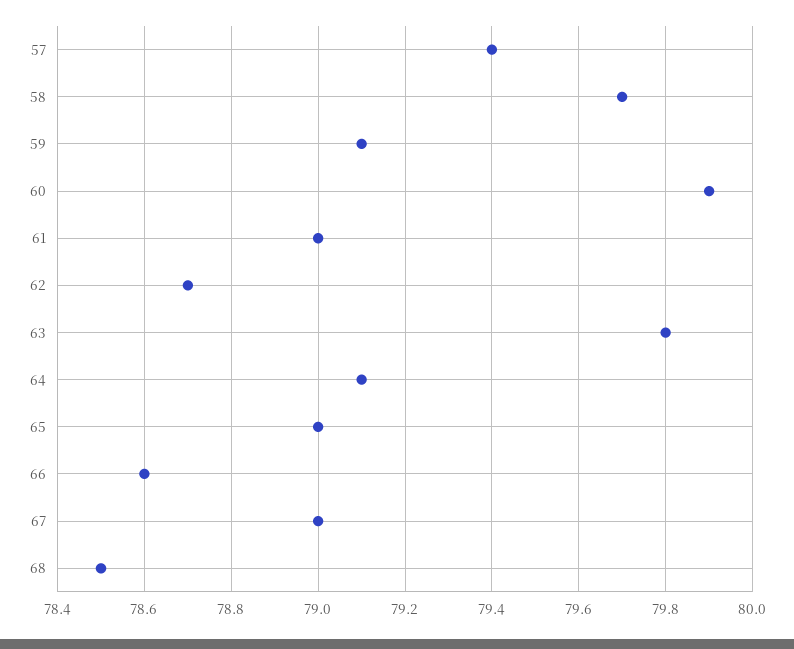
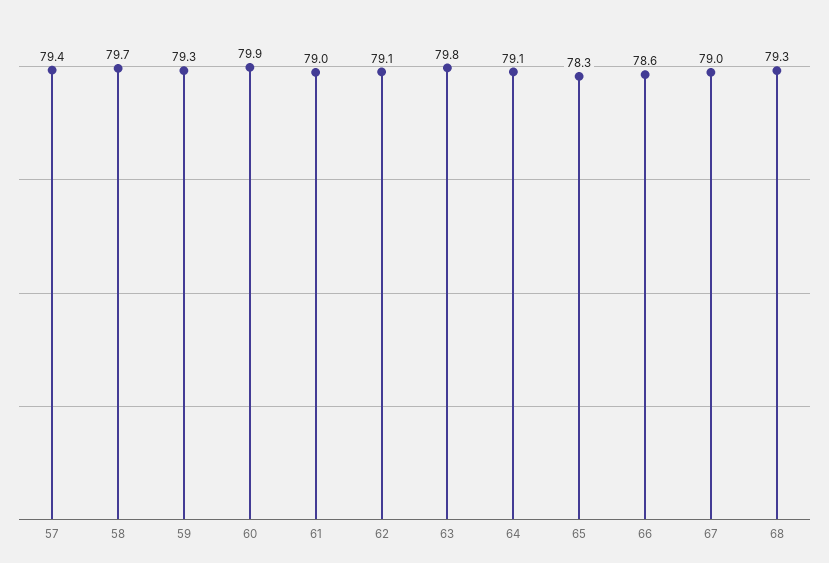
  {
    "57": 79.4,
    "58": 79.7,
-   "59": 79.1,
+   "59": 79.3,
    "60": 79.9,
    "61": 79,
-   "62": 78.7,
+   "62": 79.1,
    "63": 79.8,
    "64": 79.1,
-   "65": 79,
+   "65": 78.3,
    "66": 78.6,
    "67": 79,
-   "68": 78.5
+   "68": 79.3
  }

